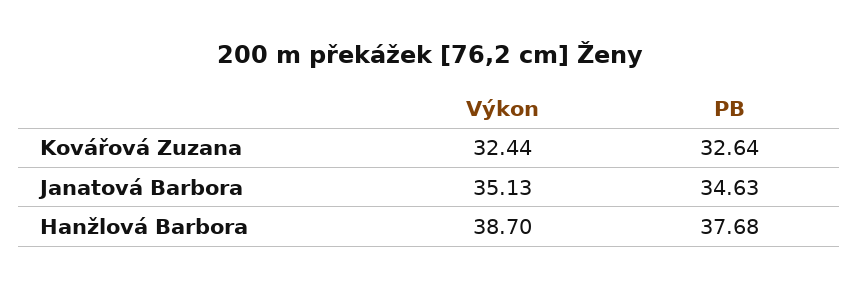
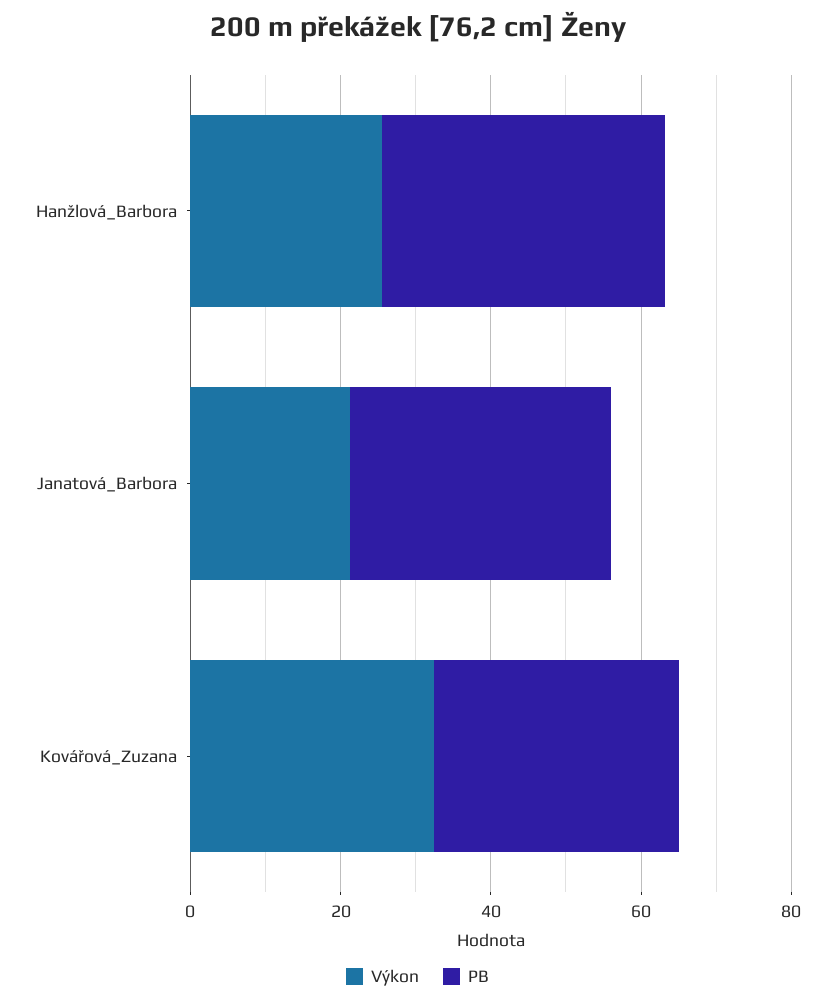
  {
    "Výkon": {
      "Kovářová Zuzana": 32.44,
-     "Janatová Barbora": 35.13,
+     "Janatová Barbora": 20,
-     "Hanžlová Barbora": 38.7
+     "Hanžlová Barbora": 25
    },
    "PB": {
      "Kovářová Zuzana": 32.64,
      "Janatová Barbora": 34.63,
      "Hanžlová Barbora": 37.68
    }
  }

